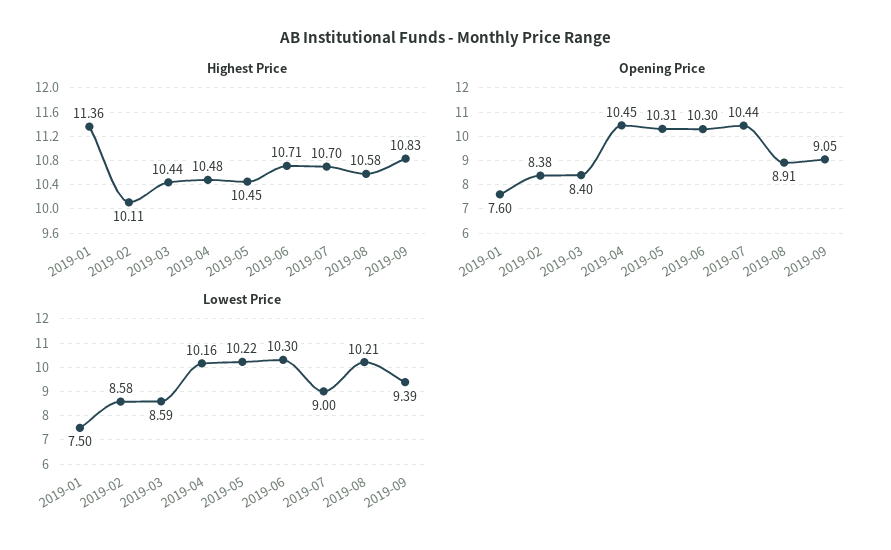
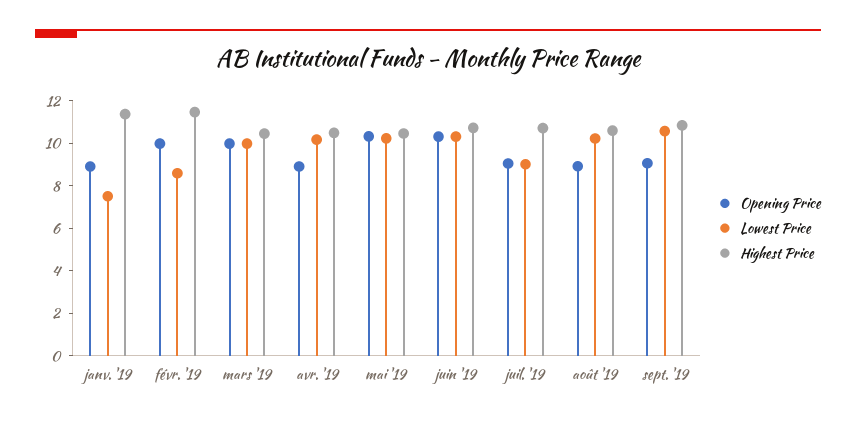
  {
    "Highest Price": {
      "2019-01": 11.36,
-     "2019-02": 10.11,
+     "2019-02": 11.5,
      "2019-03": 10.44,
      "2019-04": 10.48,
      "2019-05": 10.45,
      "2019-06": 10.71,
      "2019-07": 10.7,
      "2019-08": 10.58,
      "2019-09": 10.83
    },
    "Opening Price": {
-     "2019-01": 7.6,
+     "2019-01": 9,
-     "2019-02": 8.38,
+     "2019-02": 10,
-     "2019-03": 8.4,
+     "2019-03": 10,
-     "2019-04": 10.45,
+     "2019-04": 9,
      "2019-05": 10.31,
      "2019-06": 10.3,
-     "2019-07": 10.44,
+     "2019-07": 9,
      "2019-08": 8.91,
      "2019-09": 9.05
    },
    "Lowest Price": {
      "2019-01": 7.5,
      "2019-02": 8.58,
-     "2019-03": 8.59,
+     "2019-03": 10,
      "2019-04": 10.16,
      "2019-05": 10.22,
      "2019-06": 10.3,
      "2019-07": 9,
      "2019-08": 10.21,
-     "2019-09": 9.39
+     "2019-09": 10.5
    }
  }

